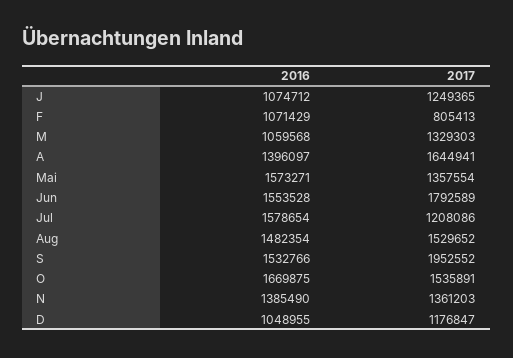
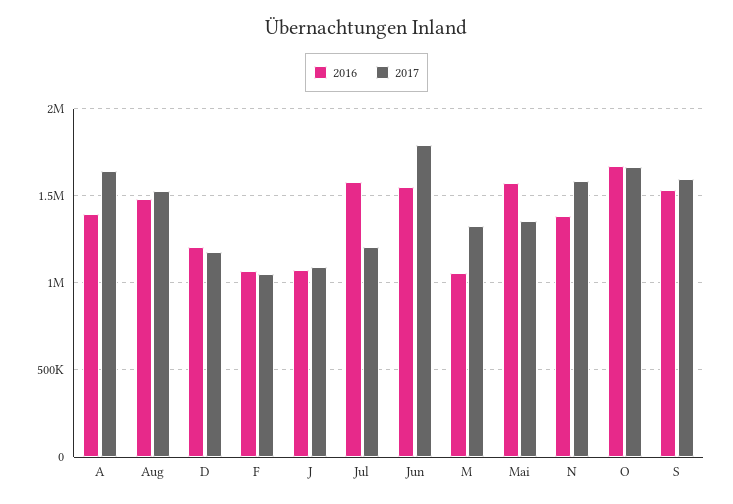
  {
    "2016": {
      "J": 1074712,
      "F": 1071429,
      "M": 1059568,
      "A": 1396097,
      "Mai": 1573271,
      "Jun": 1553528,
      "Jul": 1578654,
      "Aug": 1482354,
      "S": 1532766,
      "O": 1669875,
      "N": 1385490,
-     "D": 1048955
+     "D": 1200000
    },
    "2017": {
-     "J": 1249365,
+     "J": 1100000,
-     "F": 805413,
+     "F": 1050000,
      "M": 1329303,
      "A": 1644941,
      "Mai": 1357554,
      "Jun": 1792589,
      "Jul": 1208086,
      "Aug": 1529652,
-     "S": 1952552,
+     "S": 1600000,
-     "O": 1535891,
+     "O": 1650000,
-     "N": 1361203,
+     "N": 1600000,
      "D": 1176847
    }
  }

